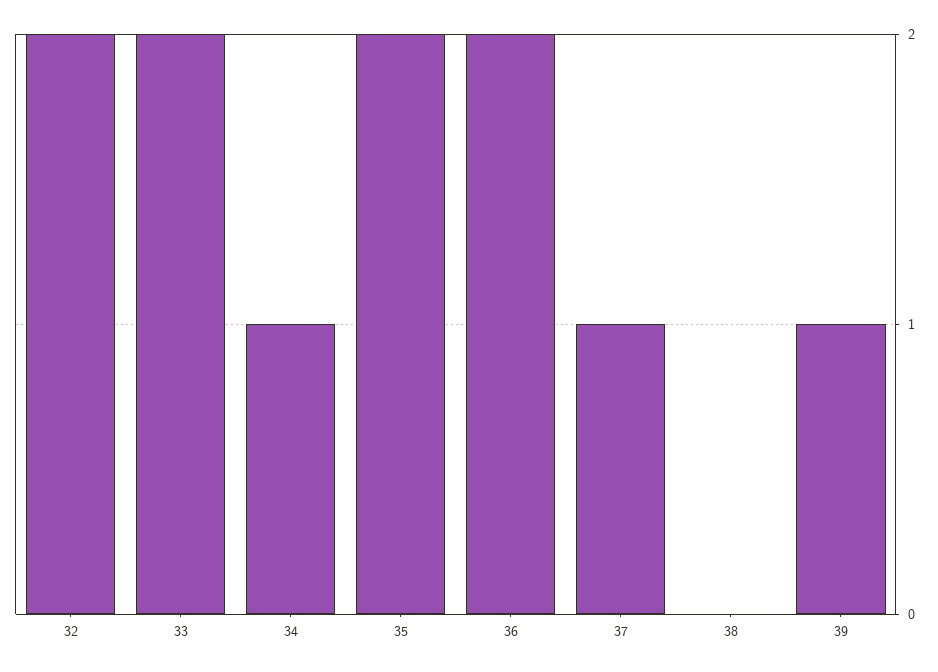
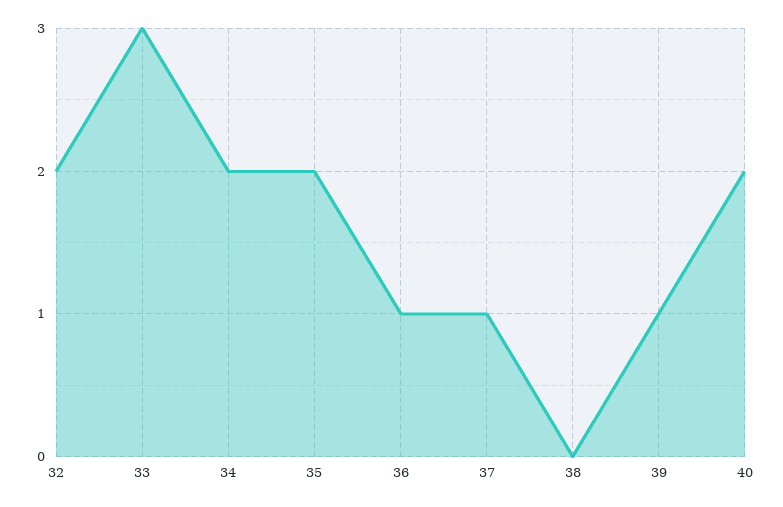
  {
    "32": 2,
-   "33": 2,
+   "33": 3,
-   "34": 1,
+   "34": 2,
    "35": 2,
-   "36": 2,
+   "36": 1,
    "37": 1,
    "38": 0,
-   "39": 1
+   "39": 1,
+   "40": 2
  }

